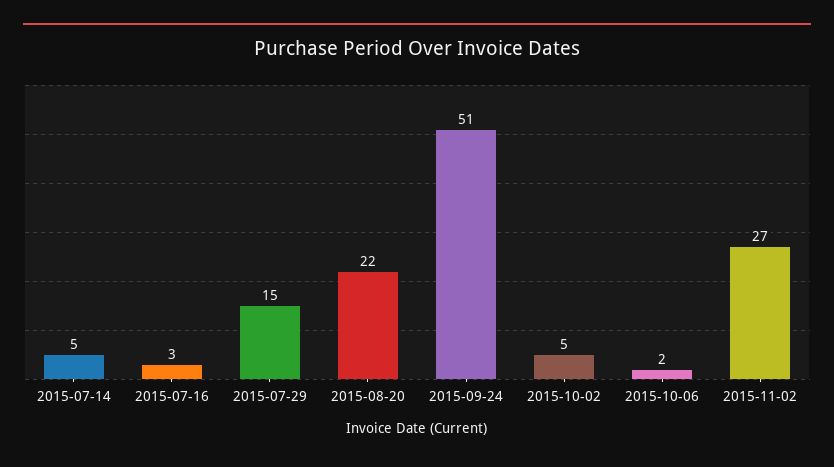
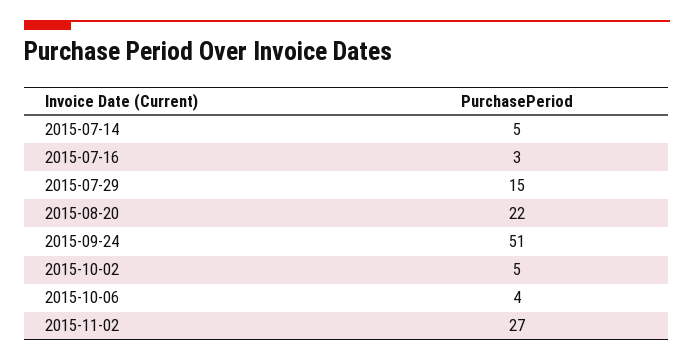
  {
    "2015-07-14": 5,
    "2015-07-16": 3,
    "2015-07-29": 15,
    "2015-08-20": 22,
    "2015-09-24": 51,
    "2015-10-02": 5,
-   "2015-10-06": 2,
+   "2015-10-06": 4,
    "2015-11-02": 27
  }

